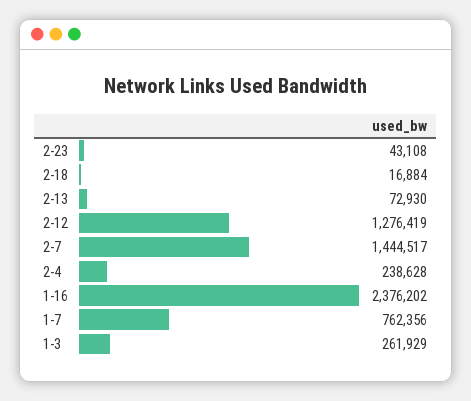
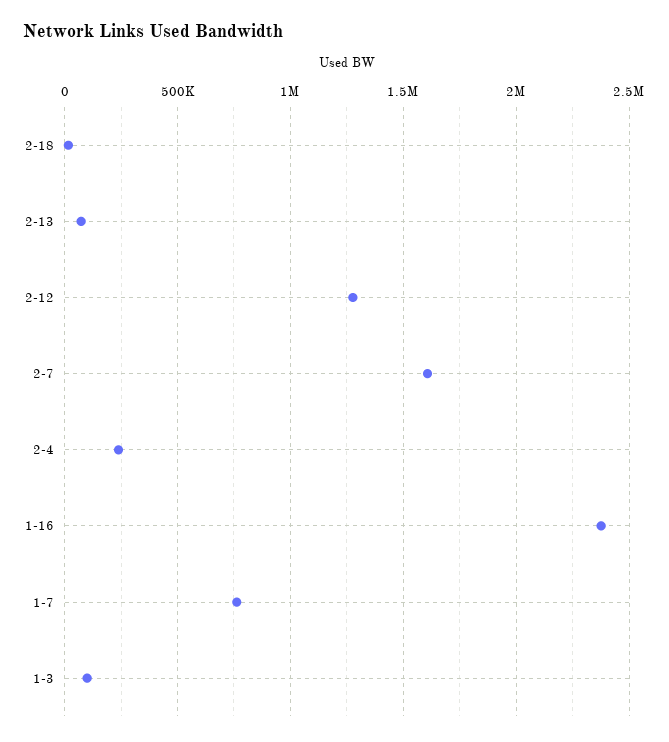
  {
-   "2-23": 43108,
    "2-18": 16884,
    "2-13": 72930,
    "2-12": 1276419,
-   "2-7": 1444517,
+   "2-7": 1600000,
    "2-4": 238628,
    "1-16": 2376202,
    "1-7": 762356,
-   "1-3": 261929
+   "1-3": 100000
  }

